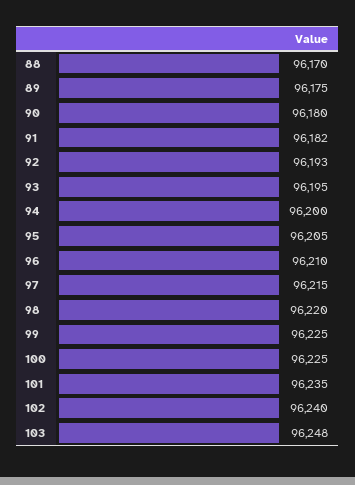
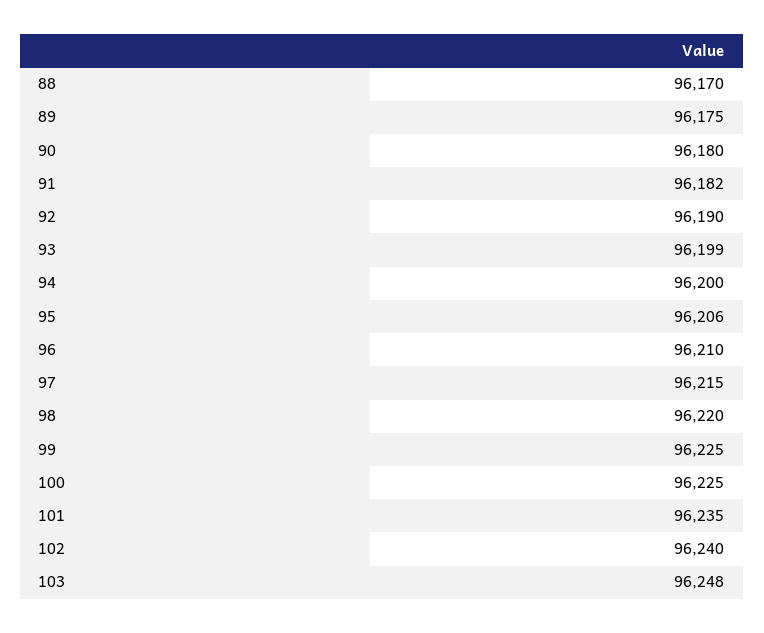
  {
    "88": 96170,
    "89": 96175,
    "90": 96180,
    "91": 96182,
-   "92": 96193,
+   "92": 96190,
-   "93": 96195,
+   "93": 96199,
    "94": 96200,
-   "95": 96205,
+   "95": 96206,
    "96": 96210,
    "97": 96215,
    "98": 96220,
    "99": 96225,
    "100": 96225,
    "101": 96235,
    "102": 96240,
    "103": 96248
  }

